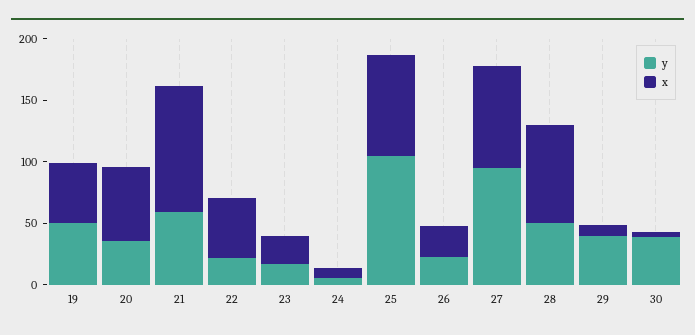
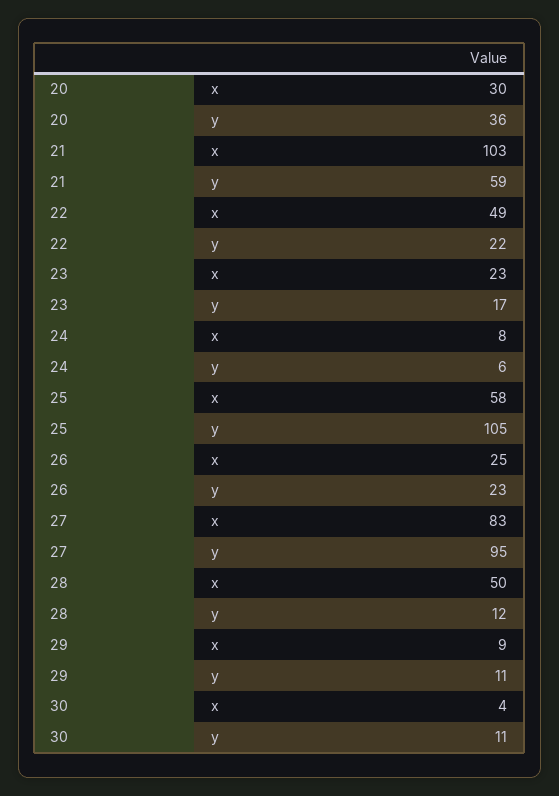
  {
    "y": {
-     "19": 50,
      "20": 36,
      "21": 59,
      "22": 22,
      "23": 17,
      "24": 6,
      "25": 105,
      "26": 23,
      "27": 95,
-     "28": 50,
+     "28": 12,
-     "29": 40,
+     "29": 11,
-     "30": 40
+     "30": 11
    },
    "x": {
-     "19": 50,
-     "20": 60,
+     "20": 30,
      "21": 103,
      "22": 49,
      "23": 23,
      "24": 8,
-     "25": 80,
+     "25": 58,
      "26": 25,
      "27": 83,
-     "28": 80,
+     "28": 50,
      "29": 9,
      "30": 4
    }
  }

